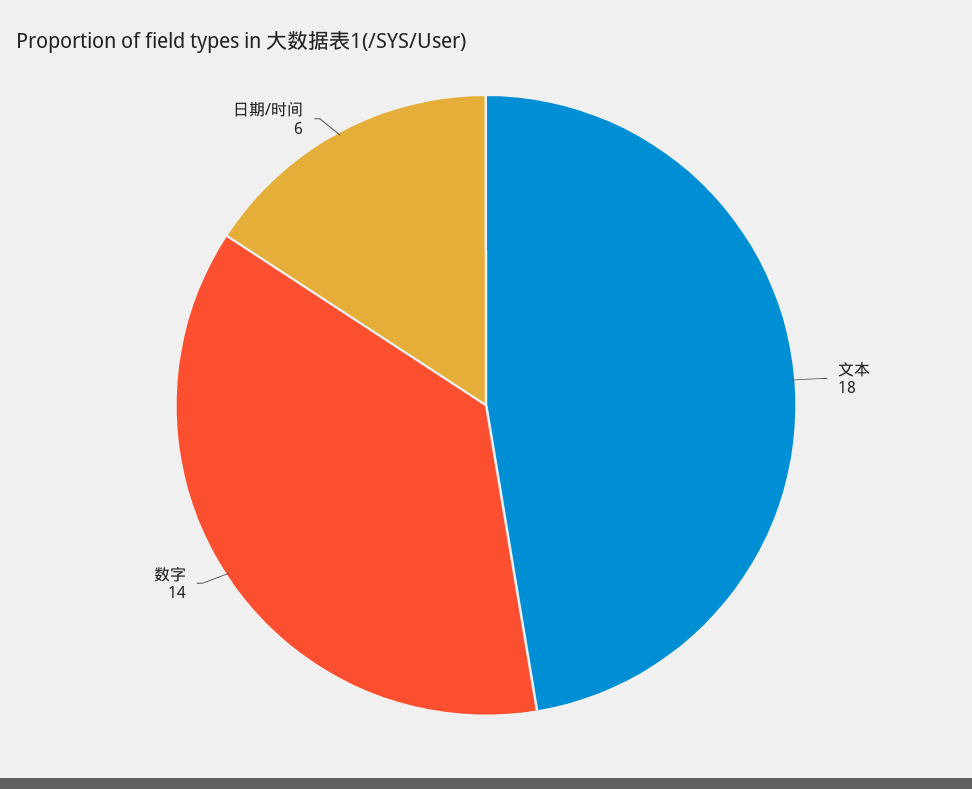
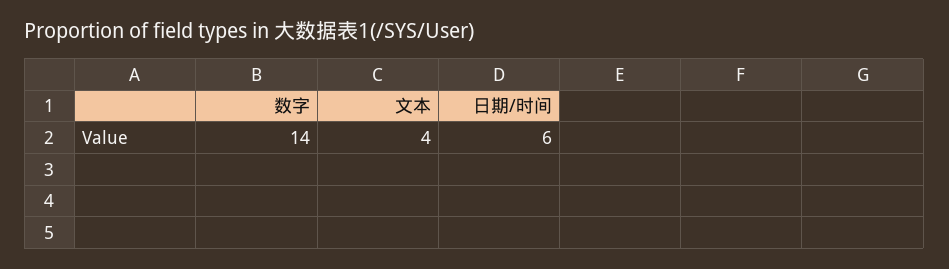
  {
-   "文本": 18,
+   "文本": 4,
    "数字": 14,
    "日期/时间": 6
  }

